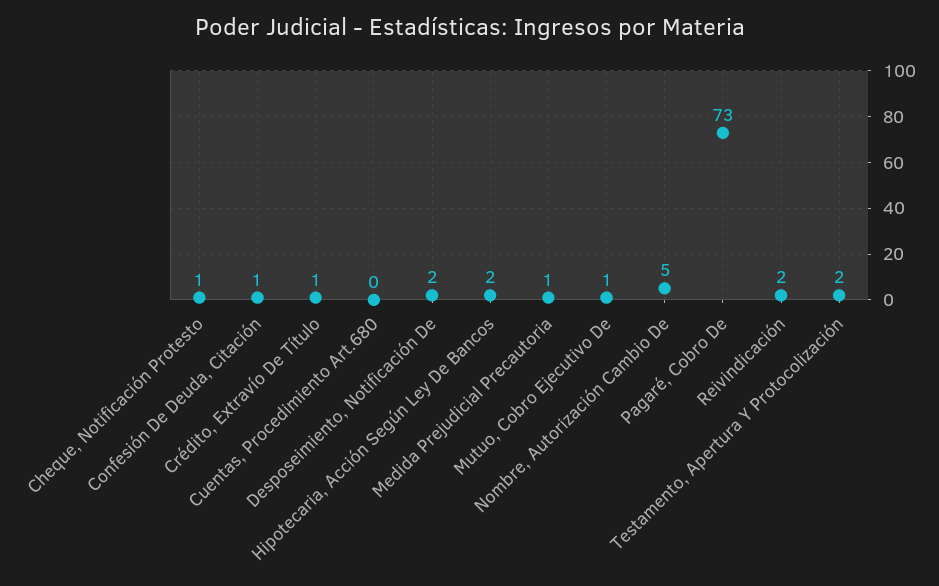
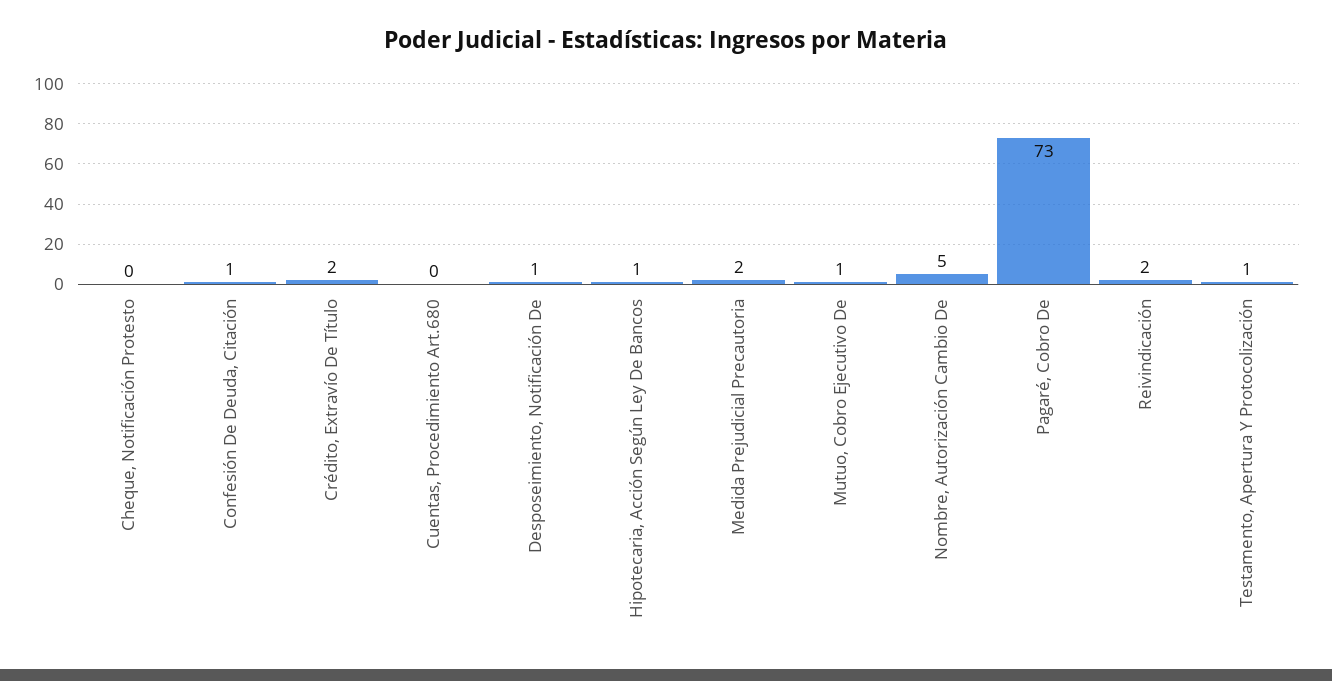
  {
-   "Cheque, Notificación Protesto": 1,
+   "Cheque, Notificación Protesto": 0,
    "Confesión De Deuda, Citación": 1,
-   "Crédito, Extravío De Título": 1,
+   "Crédito, Extravío De Título": 2,
    "Cuentas, Procedimiento Art.680": 0,
-   "Desposeimiento, Notificación De": 2,
+   "Desposeimiento, Notificación De": 1,
-   "Hipotecaria, Acción Según Ley De Bancos": 2,
+   "Hipotecaria, Acción Según Ley De Bancos": 1,
-   "Medida Prejudicial Precautoria": 1,
+   "Medida Prejudicial Precautoria": 2,
    "Mutuo, Cobro Ejecutivo De": 1,
    "Nombre, Autorización Cambio De": 5,
    "Pagaré, Cobro De": 73,
    "Reivindicación": 2,
-   "Testamento, Apertura Y Protocolización": 2
+   "Testamento, Apertura Y Protocolización": 1
  }

